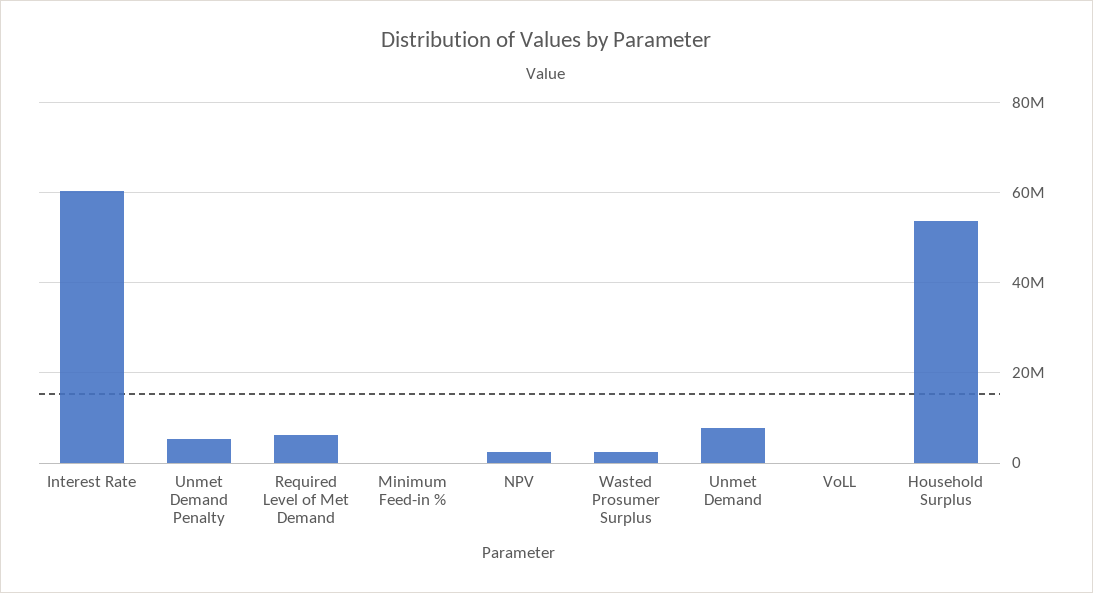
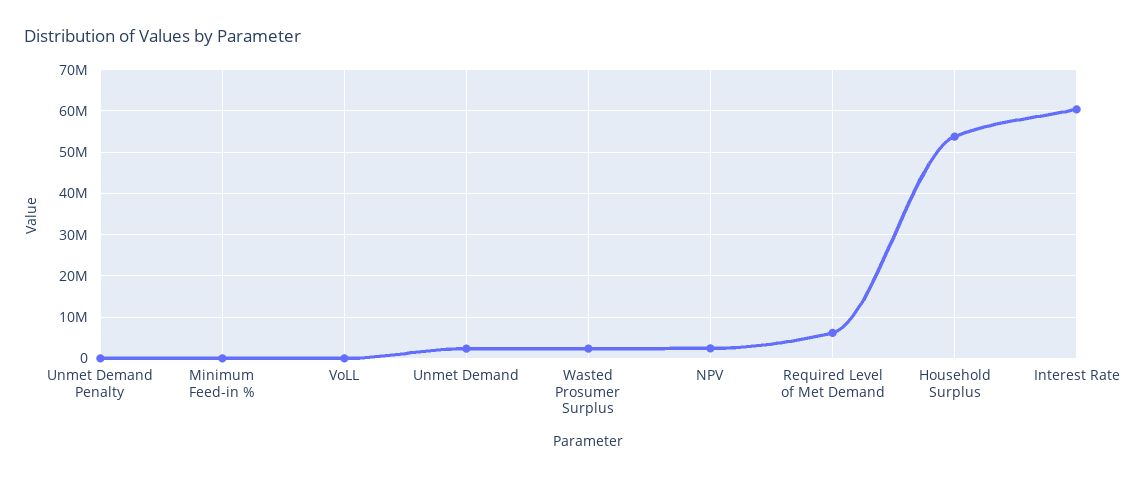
  {
    "Interest Rate": 60000000,
-   "Unmet Demand Penalty": 6000000,
+   "Unmet Demand Penalty": 0,
    "Required Level of Met Demand": 6000000,
    "Minimum Feed-in %": 0,
    "NPV": 2000000,
    "Wasted Prosumer Surplus": 2000000,
-   "Unmet Demand": 8000000,
+   "Unmet Demand": 2000000,
    "VoLL": 0,
    "Household Surplus": 54000000
  }

